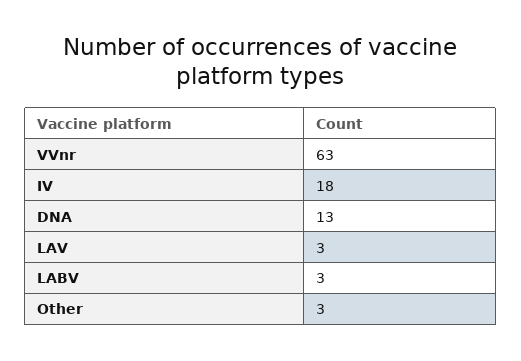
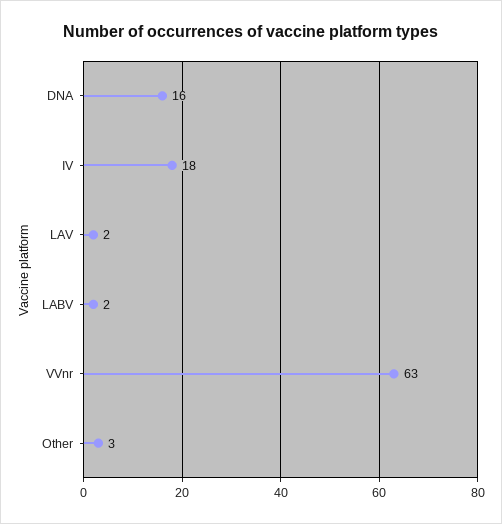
  {
    "VVnr": 63,
    "IV": 18,
-   "DNA": 13,
+   "DNA": 16,
-   "LAV": 3,
+   "LAV": 2,
-   "LABV": 3,
+   "LABV": 2,
    "Other": 3
  }

